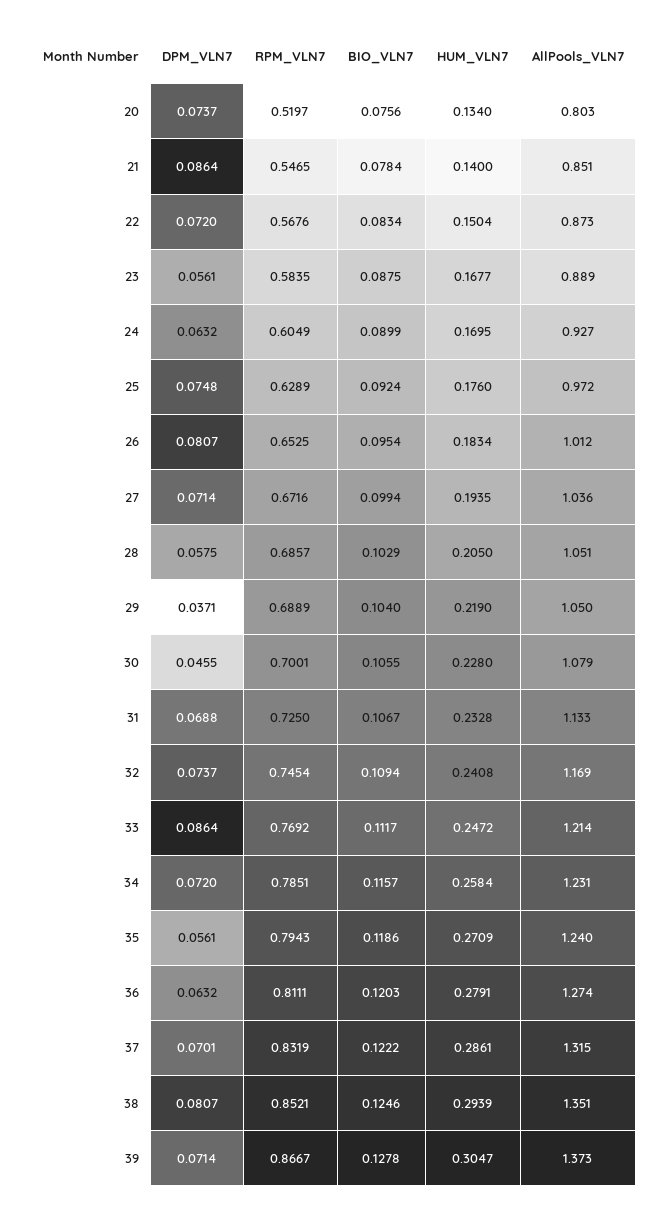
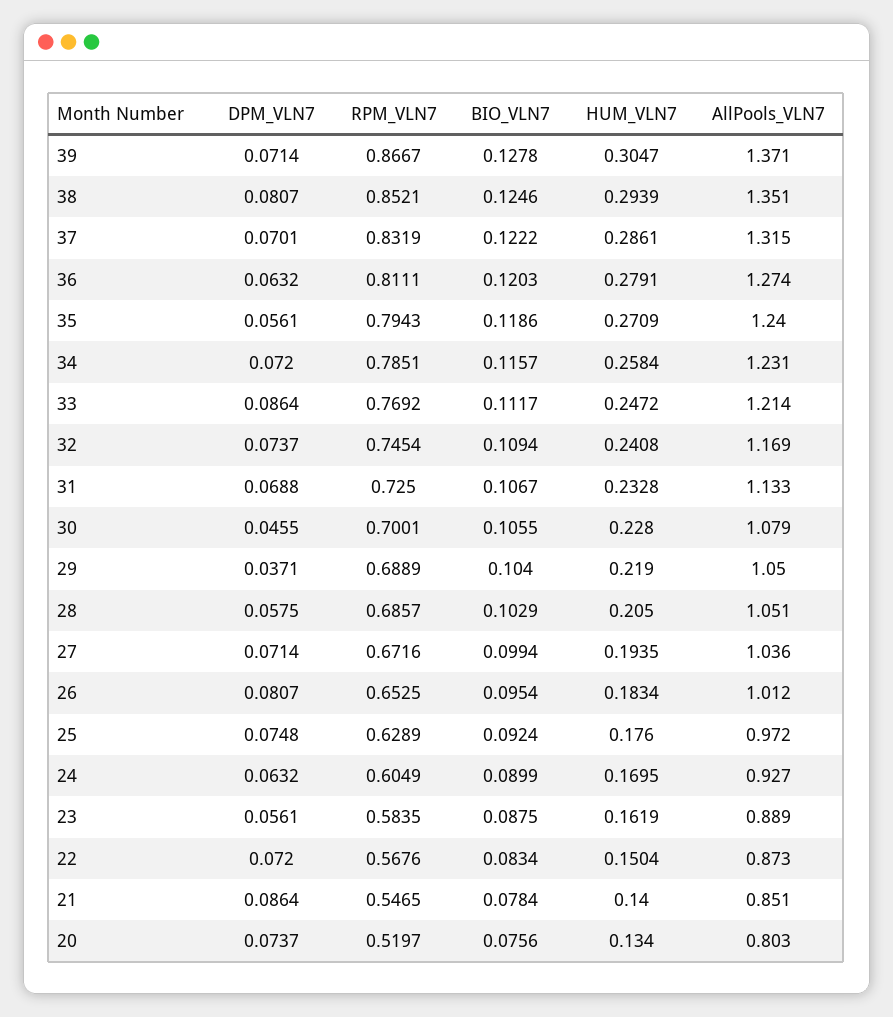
  {
    "DPM_VLN7": {
      "20": 0.0737,
      "21": 0.0864,
      "22": 0.072,
      "23": 0.0561,
      "24": 0.0632,
      "25": 0.0748,
      "26": 0.0807,
      "27": 0.0714,
      "28": 0.0575,
      "29": 0.0371,
      "30": 0.0455,
      "31": 0.0688,
      "32": 0.0737,
      "33": 0.0864,
      "34": 0.072,
      "35": 0.0561,
      "36": 0.0632,
      "37": 0.0701,
      "38": 0.0807,
      "39": 0.0714
    },
    "RPM_VLN7": {
      "20": 0.5197,
      "21": 0.5465,
      "22": 0.5676,
      "23": 0.5835,
      "24": 0.6049,
      "25": 0.6289,
      "26": 0.6525,
      "27": 0.6716,
      "28": 0.6857,
      "29": 0.6889,
      "30": 0.7001,
      "31": 0.725,
      "32": 0.7454,
      "33": 0.7692,
      "34": 0.7851,
      "35": 0.7943,
      "36": 0.8111,
      "37": 0.8319,
      "38": 0.8521,
      "39": 0.8667
    },
    "BIO_VLN7": {
      "20": 0.0756,
      "21": 0.0784,
      "22": 0.0834,
      "23": 0.0875,
      "24": 0.0899,
      "25": 0.0924,
      "26": 0.0954,
      "27": 0.0994,
      "28": 0.1029,
      "29": 0.104,
      "30": 0.1055,
      "31": 0.1067,
      "32": 0.1094,
      "33": 0.1117,
      "34": 0.1157,
      "35": 0.1186,
      "36": 0.1203,
      "37": 0.1222,
      "38": 0.1246,
      "39": 0.1278
    },
    "HUM_VLN7": {
      "20": 0.134,
      "21": 0.14,
      "22": 0.1504,
-     "23": 0.1677,
+     "23": 0.1619,
      "24": 0.1695,
      "25": 0.176,
      "26": 0.1834,
      "27": 0.1935,
      "28": 0.205,
      "29": 0.219,
      "30": 0.228,
      "31": 0.2328,
      "32": 0.2408,
      "33": 0.2472,
      "34": 0.2584,
      "35": 0.2709,
      "36": 0.2791,
      "37": 0.2861,
      "38": 0.2939,
      "39": 0.3047
    },
    "AllPools_VLN7": {
      "20": 0.803,
      "21": 0.851,
      "22": 0.873,
      "23": 0.889,
      "24": 0.927,
      "25": 0.972,
      "26": 1.012,
      "27": 1.036,
      "28": 1.051,
      "29": 1.05,
      "30": 1.079,
      "31": 1.133,
      "32": 1.169,
      "33": 1.214,
      "34": 1.231,
      "35": 1.24,
      "36": 1.274,
      "37": 1.315,
      "38": 1.351,
-     "39": 1.373
+     "39": 1.371
    }
  }

